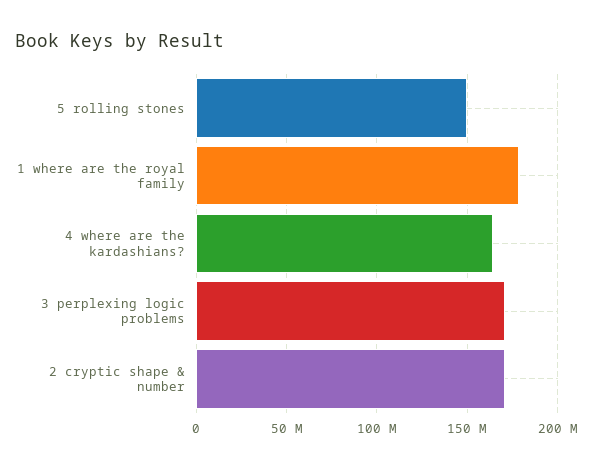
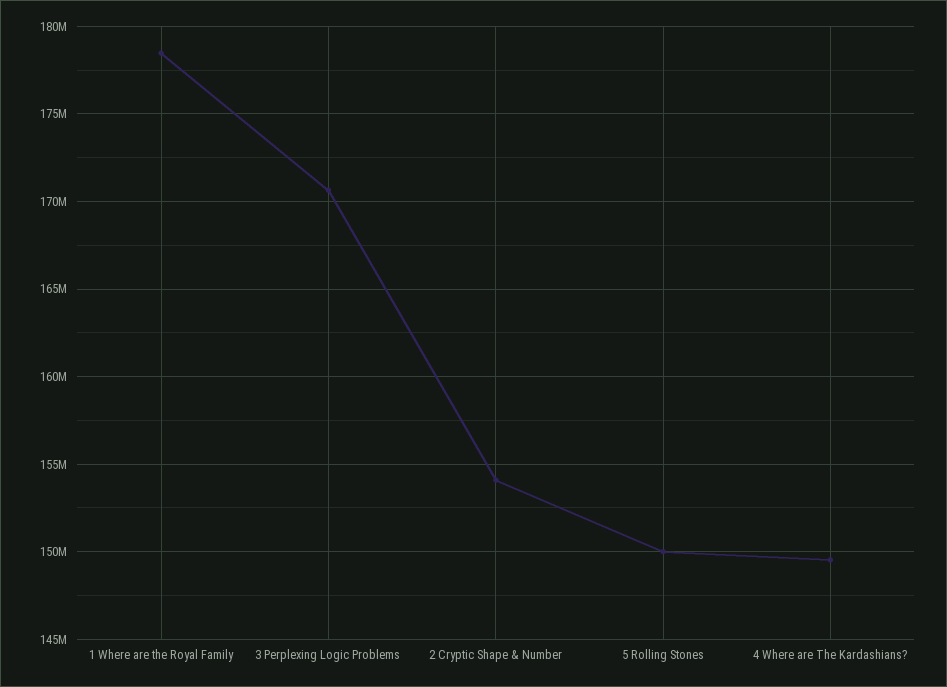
  {
    "5 rolling stones": 150000000,
    "1 where are the royal family": 178500000,
-   "4 where are the kardashians?": 165000000,
+   "4 where are the kardashians?": 149500000,
    "3 perplexing logic problems": 170500000,
-   "2 cryptic shape & number": 170000000
+   "2 cryptic shape & number": 154000000
  }

